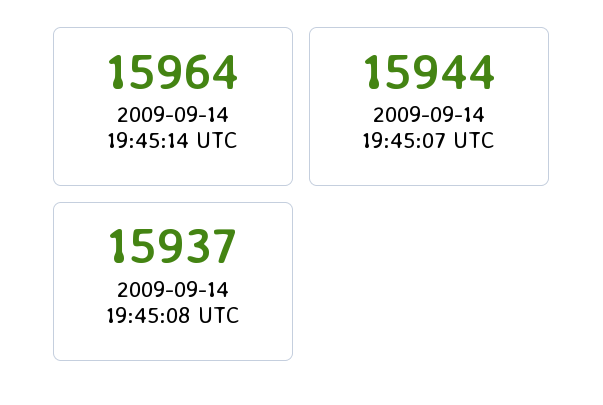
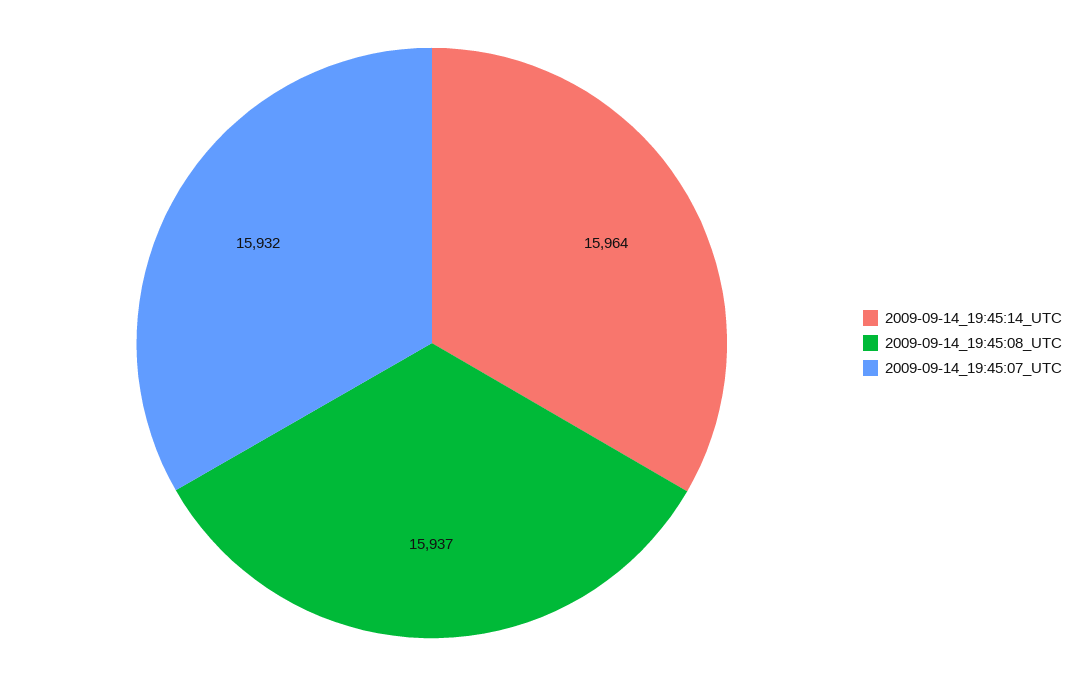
  {
    "2009-09-14 19:45:14 UTC": 15964,
-   "2009-09-14 19:45:07 UTC": 15944,
+   "2009-09-14 19:45:07 UTC": 15932,
    "2009-09-14 19:45:08 UTC": 15937
  }

